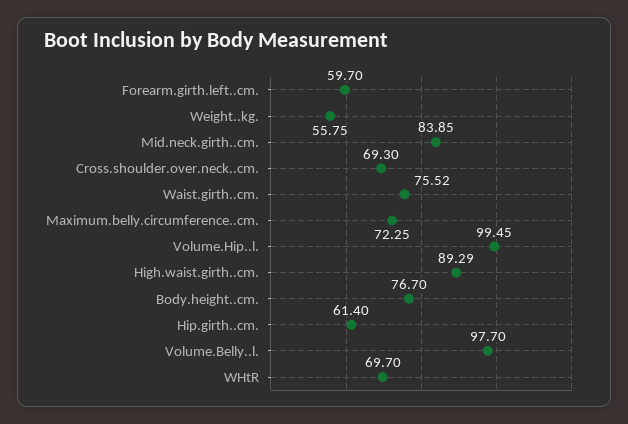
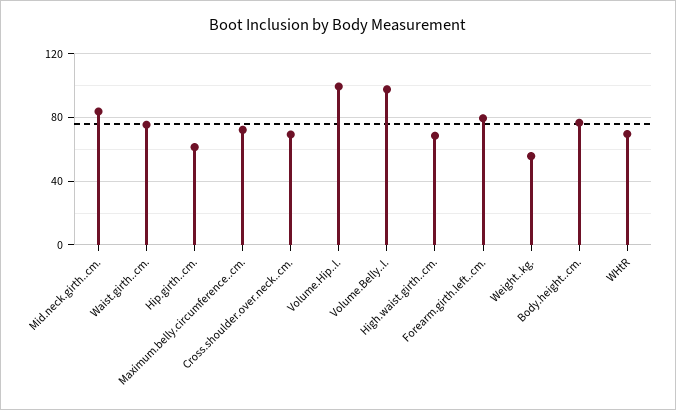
  {
-   "Forearm.girth.left..cm.": 59.7,
+   "Forearm.girth.left..cm.": 80,
    "Weight..kg.": 55.75,
    "Mid.neck.girth..cm.": 83.85,
    "Cross.shoulder.over.neck..cm.": 69.3,
    "Waist.girth..cm.": 75.52,
    "Maximum.belly.circumference..cm.": 72.25,
    "Volume.Hip..l.": 99.45,
-   "High.waist.girth..cm.": 89.29,
+   "High.waist.girth..cm.": 70,
    "Body.height..cm.": 76.7,
    "Hip.girth..cm.": 61.4,
    "Volume.Belly..l.": 97.7,
    "WHtR": 69.7
  }

